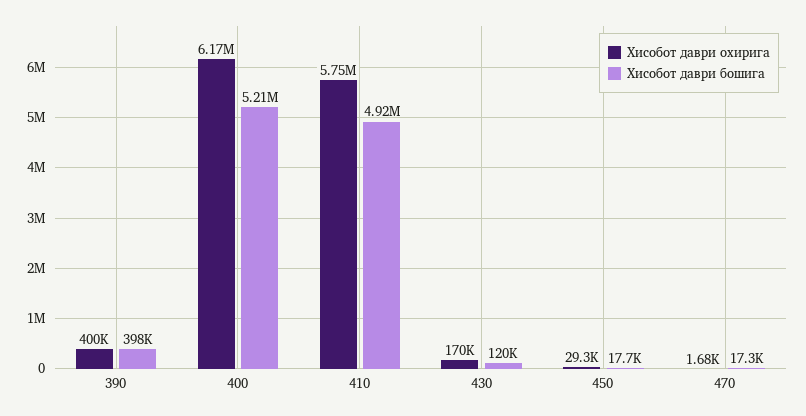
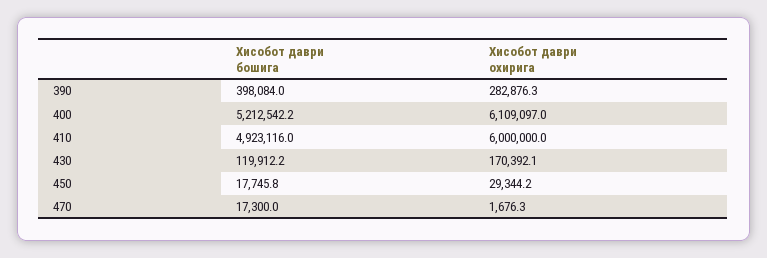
  {
    "Хисобот даври охирига": {
-     "390": 400000,
+     "390": 282876.3,
-     "400": 6170000,
+     "400": 6109097,
-     "410": 5750000,
+     "410": 6000000,
      "430": 170392.1,
      "450": 29344.2,
      "470": 1676.3
    },
    "Хисобот даври бошига": {
      "390": 398084,
      "400": 5212542.2,
      "410": 4923116,
      "430": 119912.2,
      "450": 17745.8,
      "470": 17300
    }
  }

